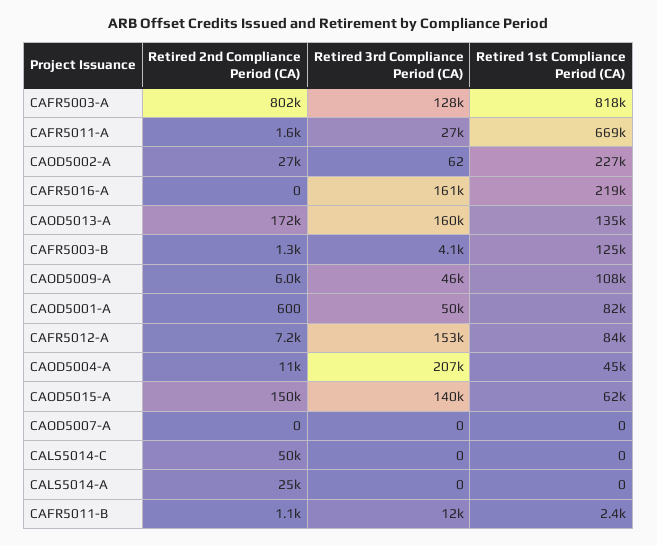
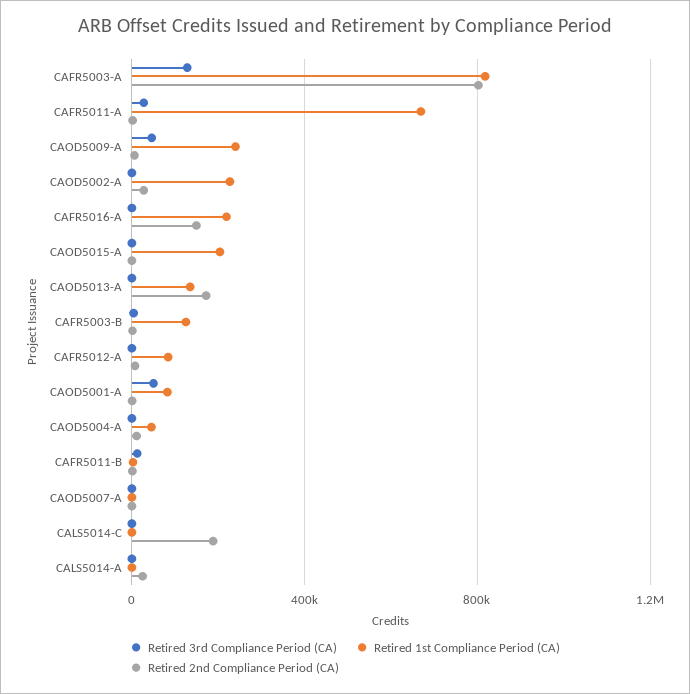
  {
    "Retired 2nd Compliance Period (CA)": {
      "CAFR5003-A": 802000,
      "CAFR5011-A": 1600,
      "CAOD5002-A": 27000,
-     "CAFR5016-A": 0,
+     "CAFR5016-A": 150000,
      "CAOD5013-A": 172000,
      "CAFR5003-B": 1300,
      "CAOD5009-A": 6000,
      "CAOD5001-A": 600,
      "CAFR5012-A": 7200,
      "CAOD5004-A": 11000,
-     "CAOD5015-A": 150000,
+     "CAOD5015-A": 0,
      "CAOD5007-A": 0,
-     "CALS5014-C": 50000,
+     "CALS5014-C": 200000,
      "CALS5014-A": 25000,
      "CAFR5011-B": 1100
    },
    "Retired 3rd Compliance Period (CA)": {
      "CAFR5003-A": 128000,
      "CAFR5011-A": 27000,
      "CAOD5002-A": 62,
-     "CAFR5016-A": 161000,
+     "CAFR5016-A": 0,
-     "CAOD5013-A": 160000,
+     "CAOD5013-A": 0,
      "CAFR5003-B": 4100,
      "CAOD5009-A": 46000,
      "CAOD5001-A": 50000,
-     "CAFR5012-A": 153000,
+     "CAFR5012-A": 0,
-     "CAOD5004-A": 207000,
+     "CAOD5004-A": 0,
-     "CAOD5015-A": 140000,
+     "CAOD5015-A": 0,
      "CAOD5007-A": 0,
      "CALS5014-C": 0,
      "CALS5014-A": 0,
      "CAFR5011-B": 12000
    },
    "Retired 1st Compliance Period (CA)": {
      "CAFR5003-A": 818000,
      "CAFR5011-A": 669000,
      "CAOD5002-A": 227000,
      "CAFR5016-A": 219000,
      "CAOD5013-A": 135000,
      "CAFR5003-B": 125000,
-     "CAOD5009-A": 108000,
+     "CAOD5009-A": 250000,
      "CAOD5001-A": 82000,
      "CAFR5012-A": 84000,
      "CAOD5004-A": 45000,
-     "CAOD5015-A": 62000,
+     "CAOD5015-A": 200000,
      "CAOD5007-A": 0,
      "CALS5014-C": 0,
      "CALS5014-A": 0,
      "CAFR5011-B": 2400
    }
  }

